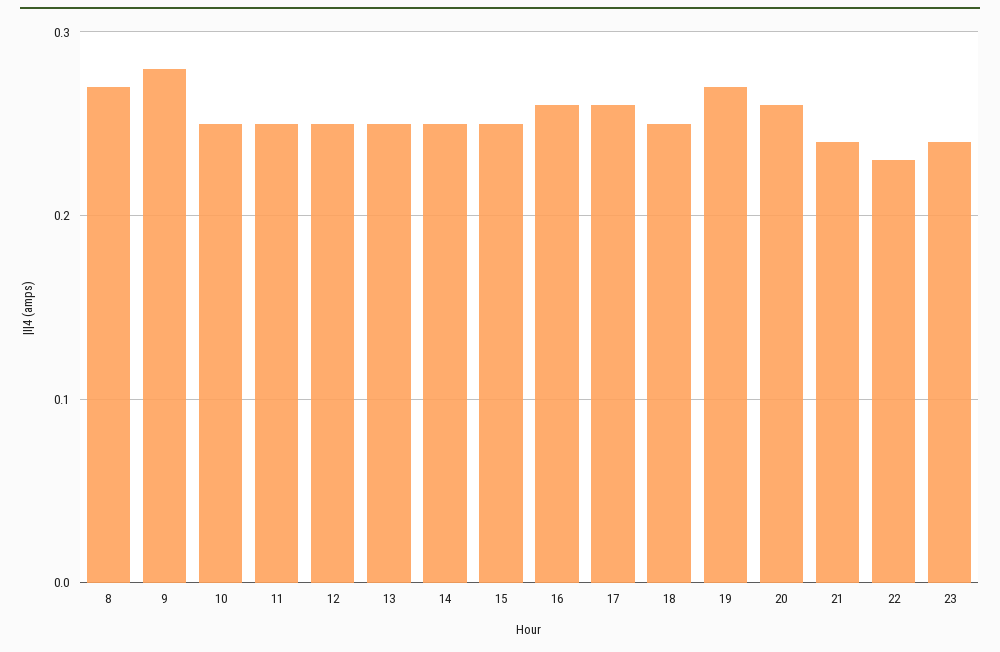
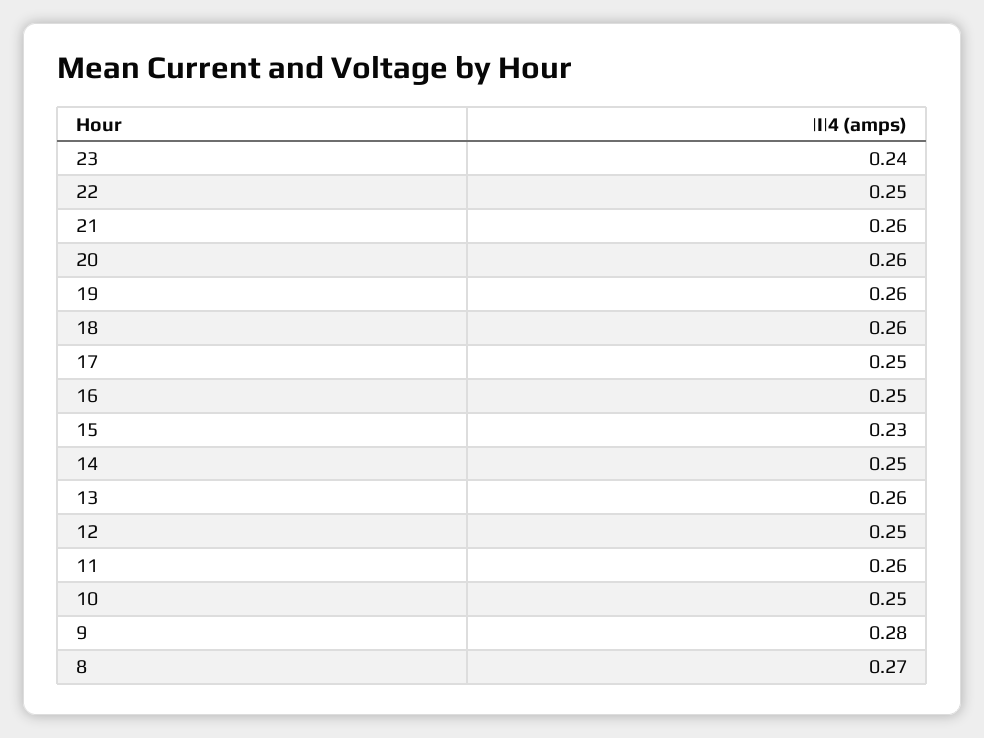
  {
    "8": 0.27,
    "9": 0.28,
    "10": 0.25,
-   "11": 0.25,
+   "11": 0.26,
    "12": 0.25,
-   "13": 0.25,
+   "13": 0.26,
    "14": 0.25,
-   "15": 0.25,
+   "15": 0.23,
-   "16": 0.26,
+   "16": 0.25,
-   "17": 0.26,
+   "17": 0.25,
-   "18": 0.25,
+   "18": 0.26,
-   "19": 0.27,
+   "19": 0.26,
    "20": 0.26,
-   "21": 0.24,
+   "21": 0.26,
-   "22": 0.23,
+   "22": 0.25,
    "23": 0.24
  }

